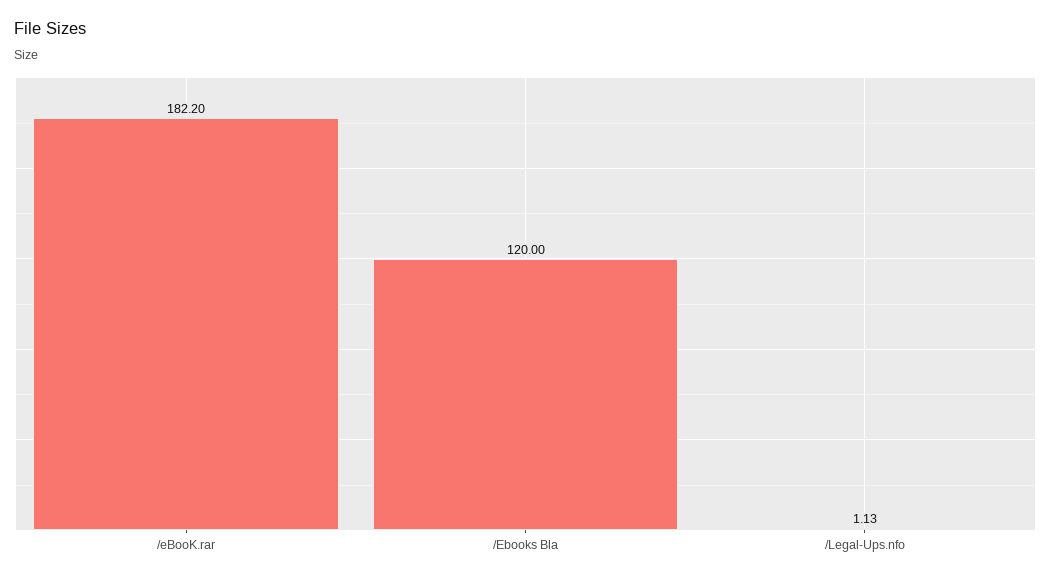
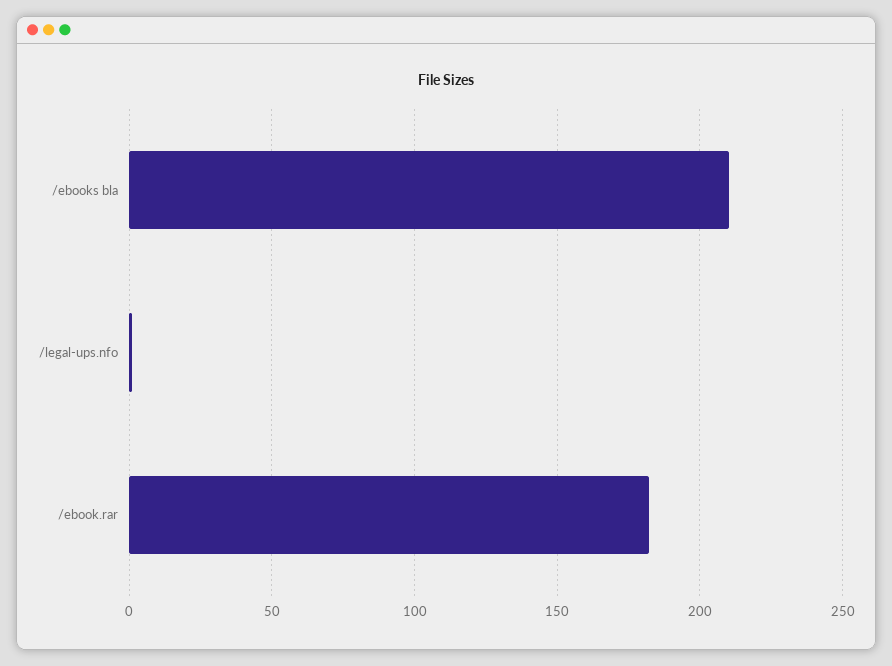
  {
    "/eBooK.rar": 182.2,
-   "/Ebooks Bla": 120,
+   "/Ebooks Bla": 210,
    "/Legal-Ups.nfo": 1.13
  }

